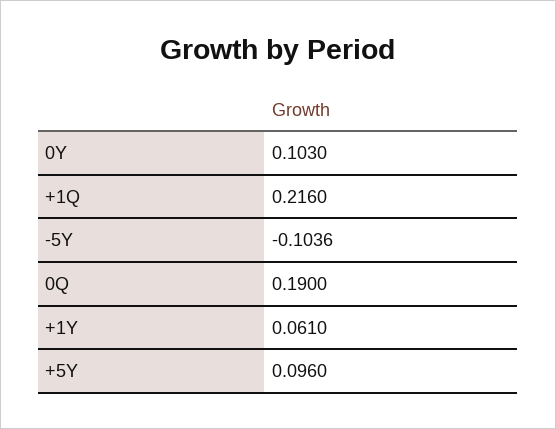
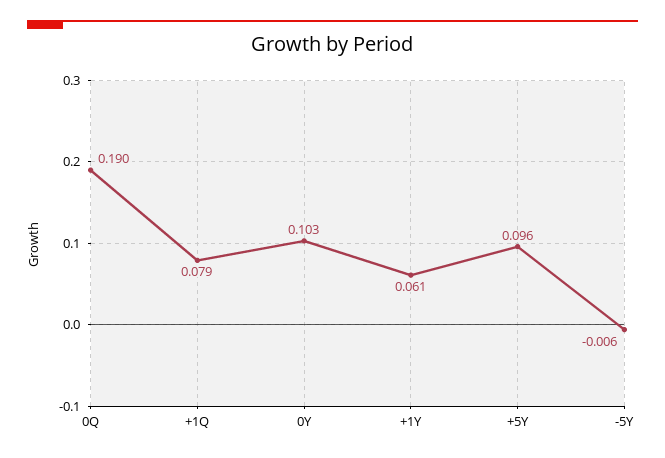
  {
    "0Y": 0.103,
-   "+1Q": 0.216,
+   "+1Q": 0.079,
-   "-5Y": -0.1036,
+   "-5Y": -0.006,
    "0Q": 0.19,
    "+1Y": 0.061,
    "+5Y": 0.096
  }

